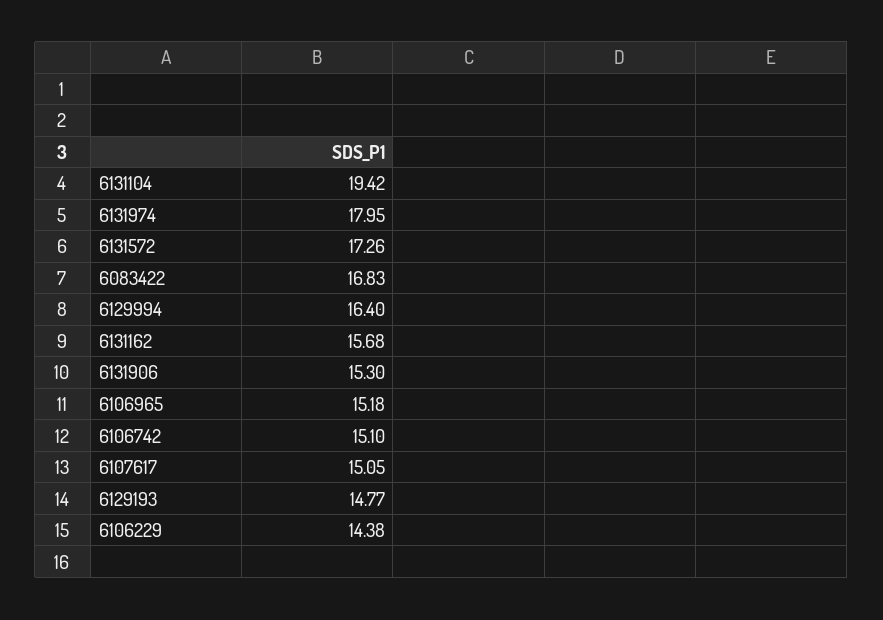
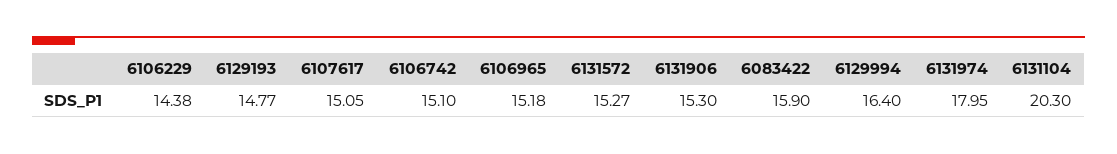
  {
-   "6131104": 19.42,
+   "6131104": 20.3,
    "6131974": 17.95,
-   "6131572": 17.26,
+   "6131572": 15.27,
-   "6083422": 16.83,
+   "6083422": 15.9,
    "6129994": 16.4,
-   "6131162": 15.68,
    "6131906": 15.3,
    "6106965": 15.18,
    "6106742": 15.1,
    "6107617": 15.05,
    "6129193": 14.77,
    "6106229": 14.38
  }

